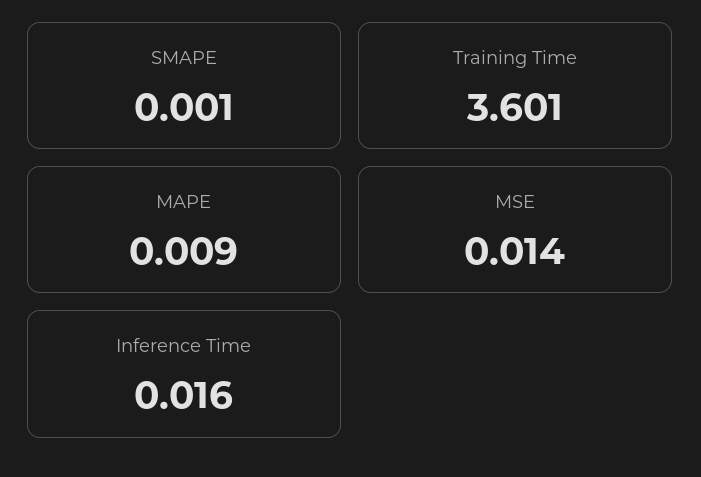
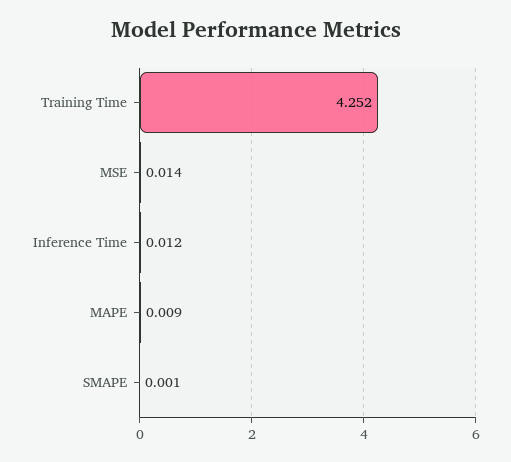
  {
    "SMAPE": 0.001,
-   "Training Time": 3.601,
+   "Training Time": 4.252,
    "MAPE": 0.009,
    "MSE": 0.014,
-   "Inference Time": 0.016
+   "Inference Time": 0.012
  }

